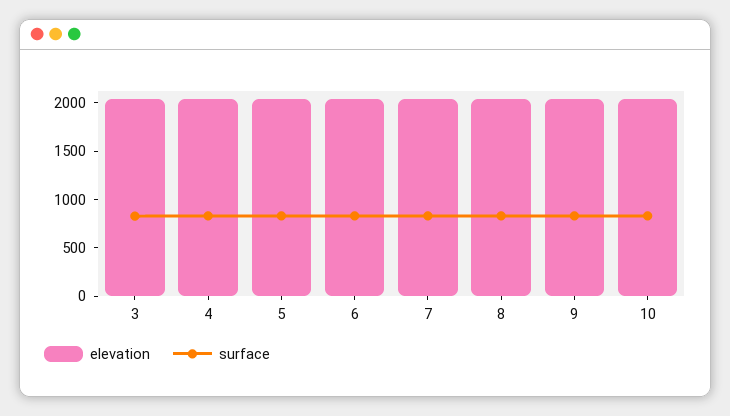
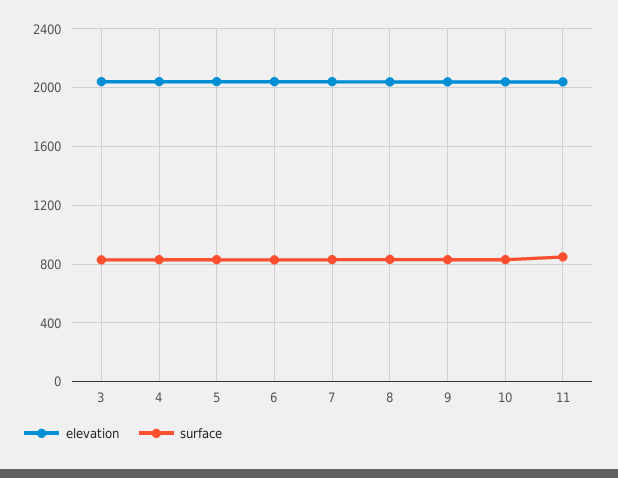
  {
    "elevation": {
      "3": 2050,
      "4": 2050,
      "5": 2050,
      "6": 2050,
      "7": 2050,
      "8": 2050,
      "9": 2050,
-     "10": 2050
+     "10": 2050,
+     "11": 2050
    },
    "surface": {
      "3": 850,
      "4": 850,
      "5": 850,
      "6": 850,
      "7": 850,
      "8": 850,
      "9": 850,
-     "10": 850
+     "10": 850,
+     "11": 850
    }
  }

